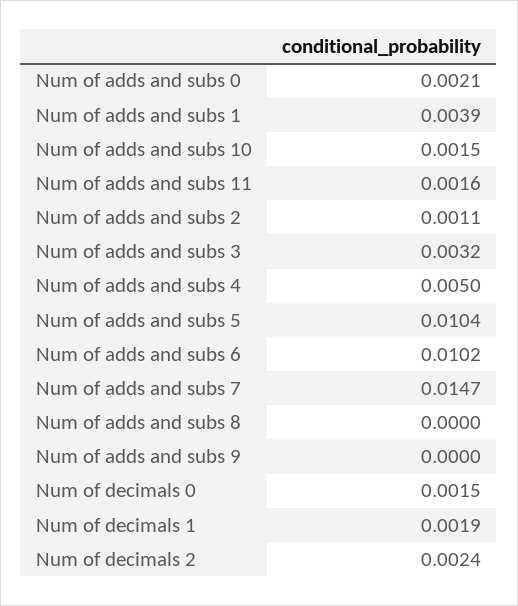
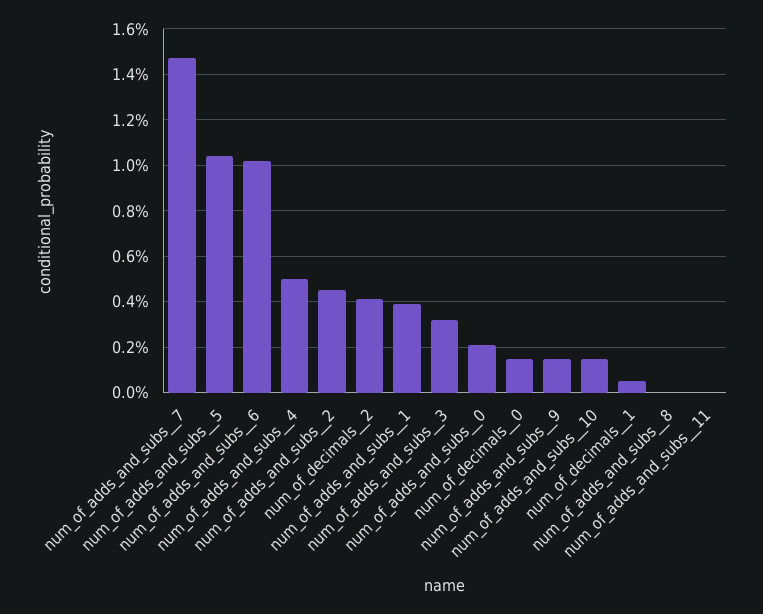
  {
    "Num of adds and subs  0": 0.0021,
    "Num of adds and subs  1": 0.0039,
    "Num of adds and subs  10": 0.0015,
-   "Num of adds and subs  11": 0.0016,
+   "Num of adds and subs  11": 0,
-   "Num of adds and subs  2": 0.0011,
+   "Num of adds and subs  2": 0.0045,
    "Num of adds and subs  3": 0.0032,
    "Num of adds and subs  4": 0.005,
    "Num of adds and subs  5": 0.0104,
    "Num of adds and subs  6": 0.0102,
    "Num of adds and subs  7": 0.0147,
    "Num of adds and subs  8": 0,
-   "Num of adds and subs  9": 0,
+   "Num of adds and subs  9": 0.0015,
    "Num of decimals  0": 0.0015,
-   "Num of decimals  1": 0.0019,
+   "Num of decimals  1": 0.0005,
-   "Num of decimals  2": 0.0024
+   "Num of decimals  2": 0.004
  }

